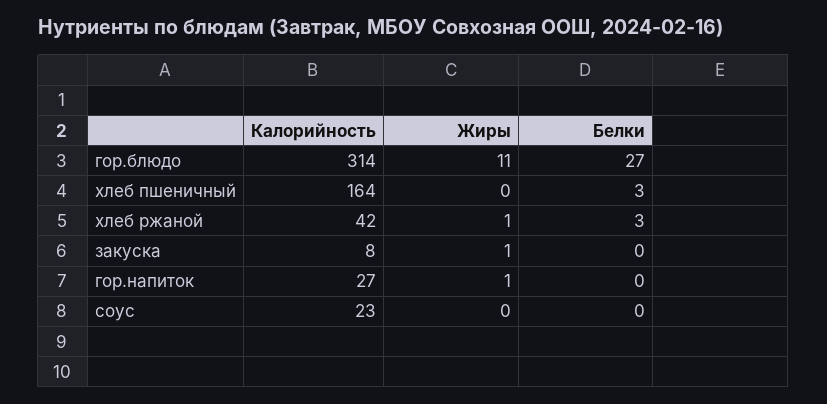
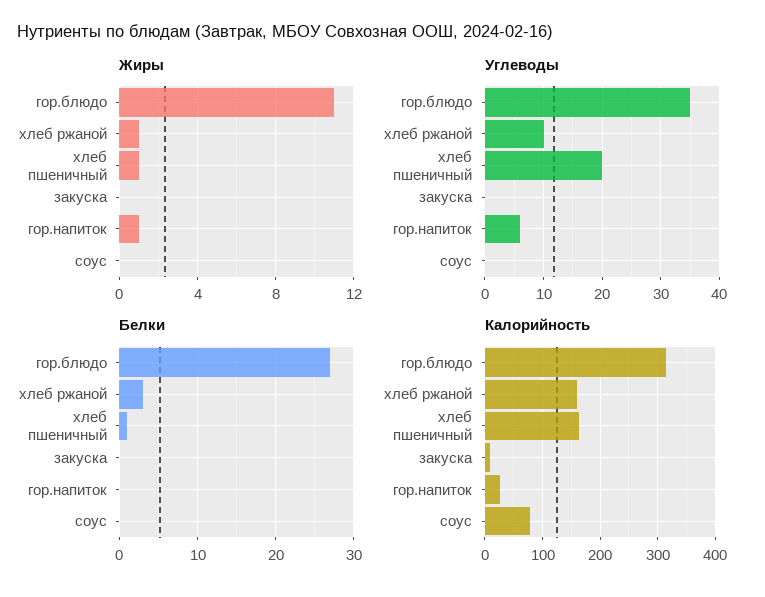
  {
    "Калорийность": {
      "гор.блюдо": 314,
      "хлеб пшеничный": 164,
-     "хлеб ржаной": 42,
+     "хлеб ржаной": 160,
      "закуска": 8,
      "гор.напиток": 27,
-     "соус": 23
+     "соус": 80
    },
    "Жиры": {
      "гор.блюдо": 11,
-     "хлеб пшеничный": 0,
+     "хлеб пшеничный": 1,
      "хлеб ржаной": 1,
-     "закуска": 1,
+     "закуска": 0,
      "гор.напиток": 1,
      "соус": 0
    },
    "Белки": {
      "гор.блюдо": 27,
-     "хлеб пшеничный": 3,
+     "хлеб пшеничный": 1,
      "хлеб ржаной": 3,
      "закуска": 0,
      "гор.напиток": 0,
      "соус": 0
-   }
+   },
+   "Углеводы": {
+     "гор.блюдо": 35,
+     "хлеб ржаной": 10,
+     "хлеб пшеничный": 20,
+     "закуска": 0,
+     "гор.напиток": 5,
+     "соус": 0
+   }
  }

